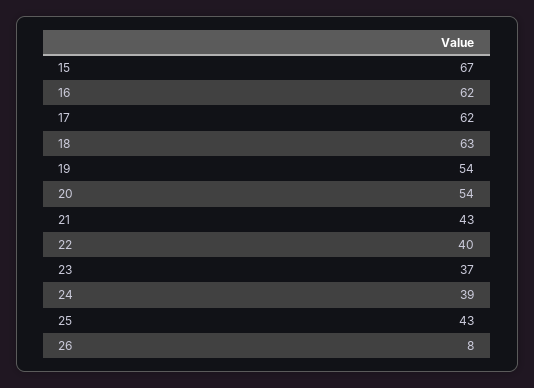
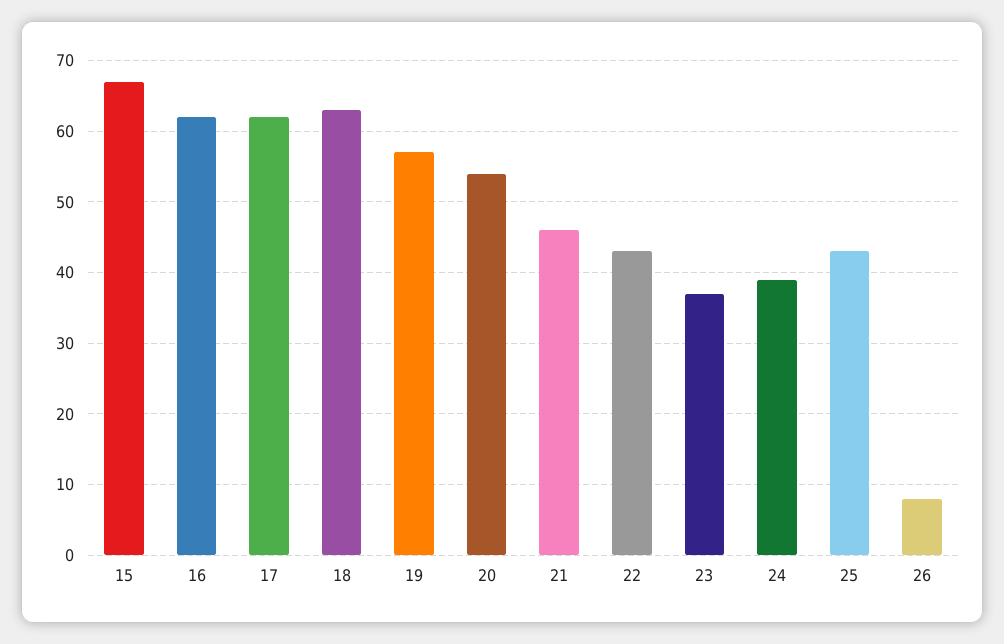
  {
    "15": 67,
    "16": 62,
    "17": 62,
    "18": 63,
-   "19": 54,
+   "19": 57,
    "20": 54,
-   "21": 43,
+   "21": 46,
-   "22": 40,
+   "22": 43,
    "23": 37,
    "24": 39,
    "25": 43,
    "26": 8
  }

